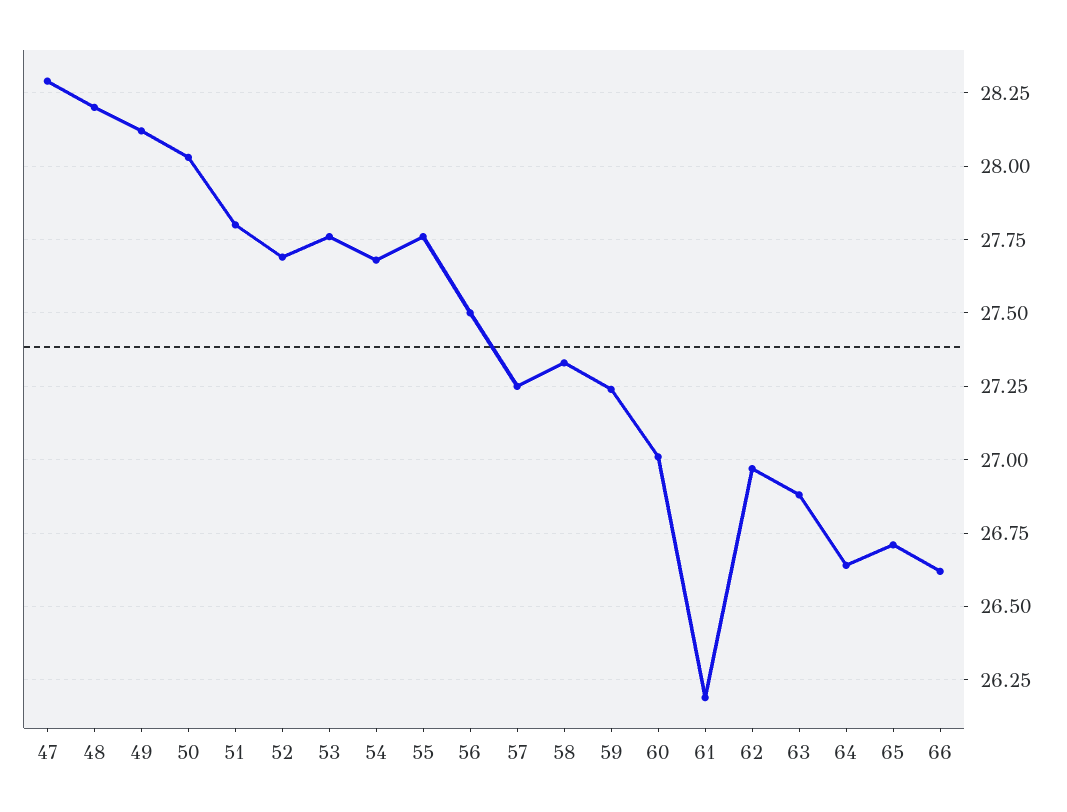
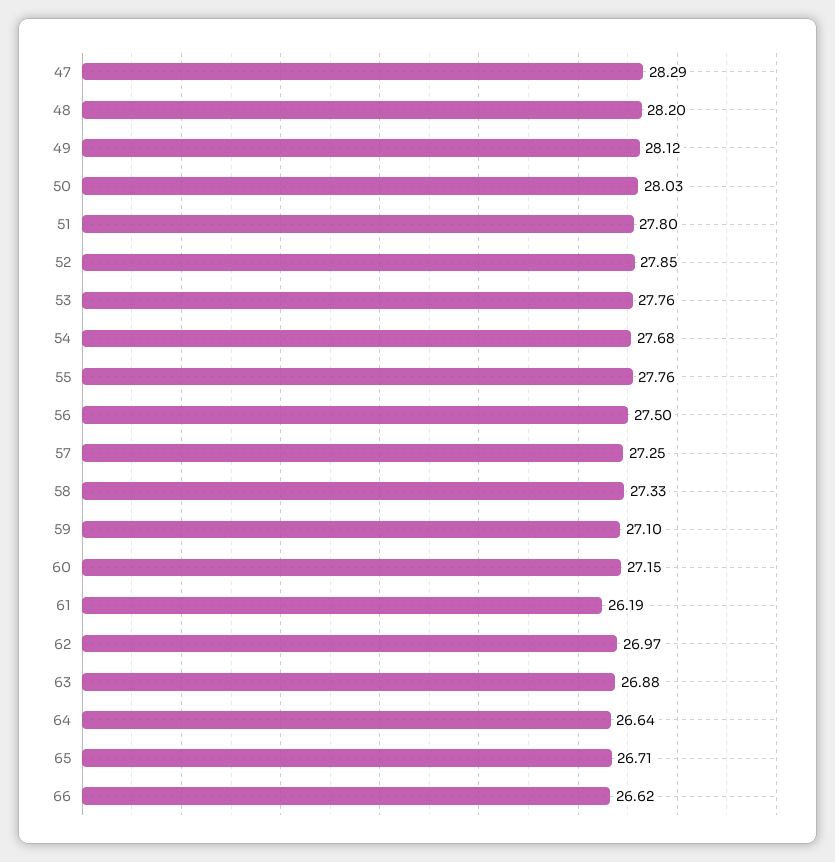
  {
    "47": 28.29,
    "48": 28.2,
    "49": 28.12,
    "50": 28.03,
    "51": 27.8,
-   "52": 27.7,
+   "52": 27.85,
    "53": 27.76,
    "54": 27.68,
    "55": 27.76,
    "56": 27.5,
    "57": 27.25,
    "58": 27.33,
-   "59": 27.25,
+   "59": 27.1,
-   "60": 27,
+   "60": 27.15,
    "61": 26.19,
    "62": 26.97,
    "63": 26.88,
    "64": 26.64,
    "65": 26.71,
    "66": 26.62
  }

